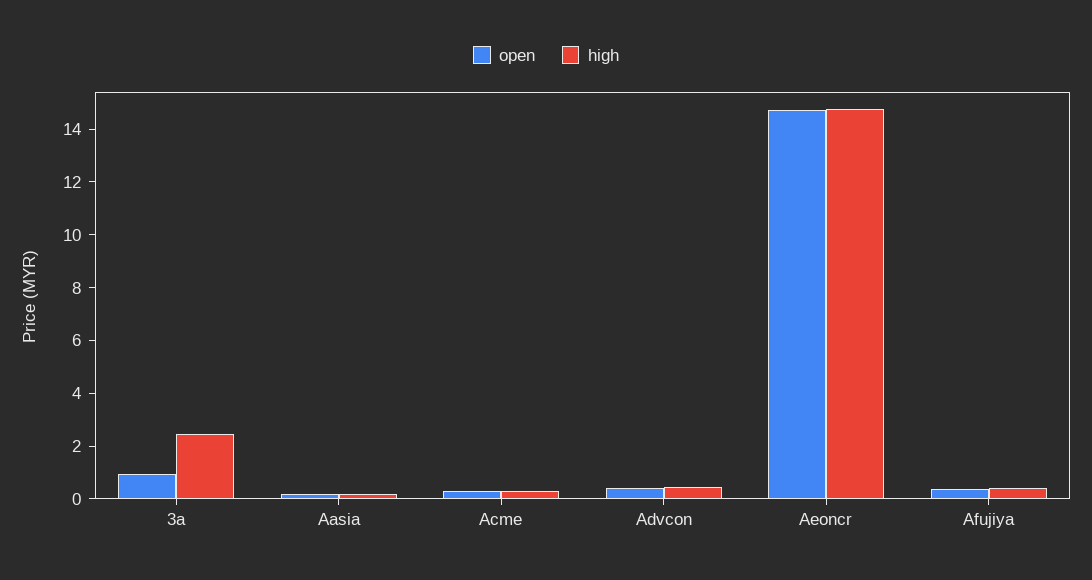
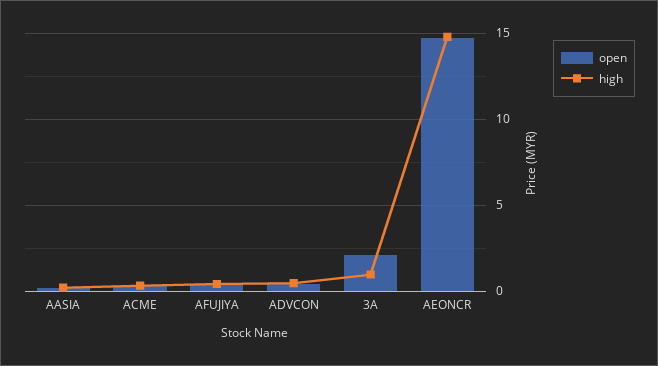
  {
    "open": {
-     "3a": 1,
+     "3a": 2,
      "Aasia": 0,
      "Acme": 0.5,
      "Advcon": 0.5,
      "Aeoncr": 14.5,
      "Afujiya": 0.5
    },
    "high": {
-     "3a": 2.5,
+     "3a": 1,
      "Aasia": 0,
      "Acme": 0.5,
      "Advcon": 0.5,
      "Aeoncr": 15,
      "Afujiya": 0.5
    }
  }

